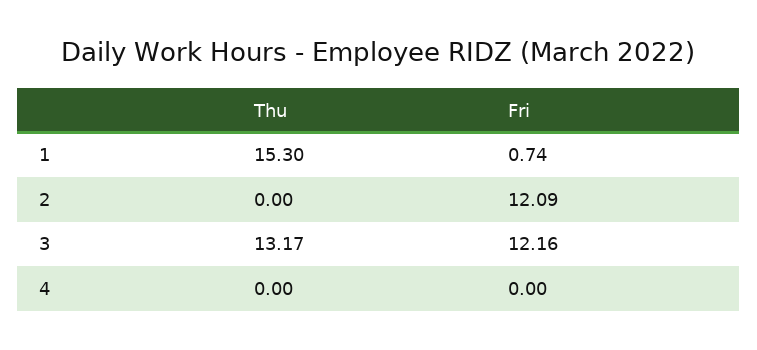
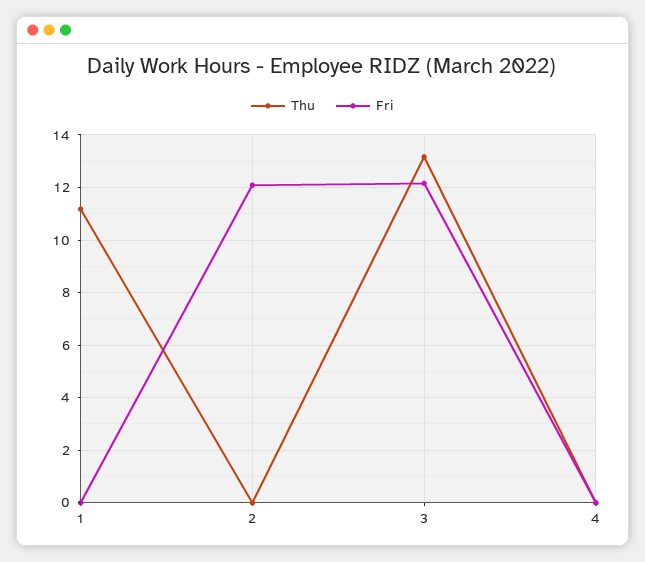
  {
    "Thu": {
-     "1": 15.3,
+     "1": 11.25,
      "2": 0,
      "3": 13.17,
      "4": 0
    },
    "Fri": {
-     "1": 0.74,
+     "1": 0,
      "2": 12.09,
      "3": 12.16,
      "4": 0
    }
  }

